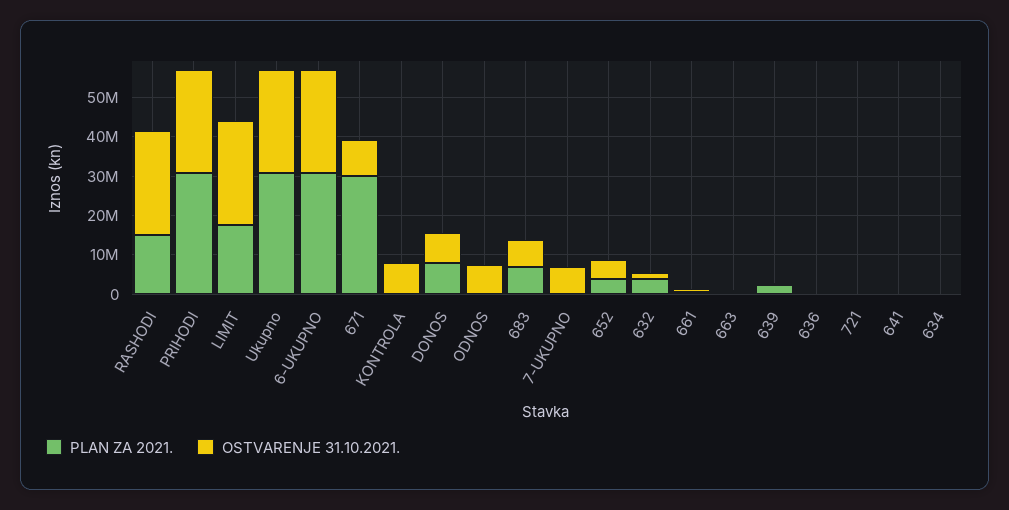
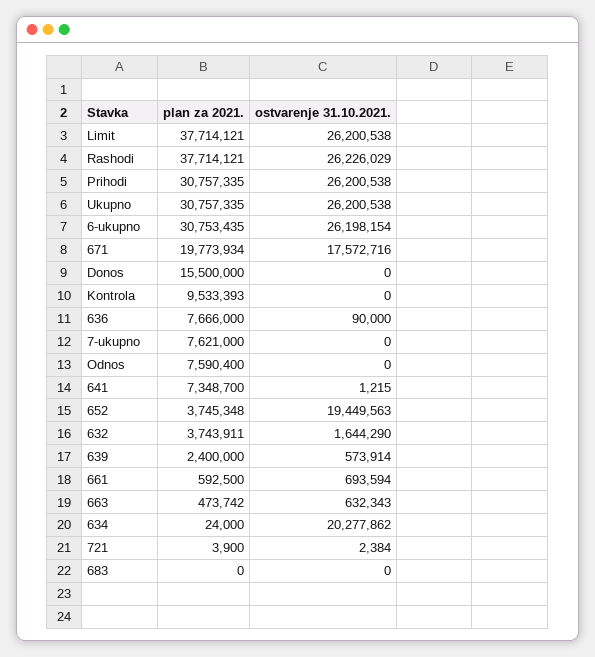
  {
    "PLAN ZA 2021.": {
-     "RASHODI": 15000000,
+     "RASHODI": 37714121,
      "PRIHODI": 30757335,
-     "LIMIT": 17500000,
+     "LIMIT": 37714121,
      "Ukupno": 30757335,
      "6-UKUPNO": 30753435,
-     "671": 30000000,
+     "671": 19773934,
-     "KONTROLA": 0,
+     "KONTROLA": 9533393,
-     "DONOS": 7500000,
+     "DONOS": 15500000,
-     "ODNOS": 0,
+     "ODNOS": 7590400,
-     "683": 7500000,
+     "683": 0,
-     "7-UKUPNO": 0,
+     "7-UKUPNO": 7621000,
      "652": 3745348,
      "632": 3743911,
      "661": 592500,
      "663": 473742,
      "639": 2400000,
-     "636": 0,
+     "636": 7666000,
      "721": 3900,
-     "641": 0,
+     "641": 7348700,
      "634": 24000
    },
    "OSTVARENJE 31.10.2021.": {
      "RASHODI": 26226029,
      "PRIHODI": 26200538,
      "LIMIT": 26200538,
      "Ukupno": 26200538,
      "6-UKUPNO": 26198154,
-     "671": 10000000,
+     "671": 17572716,
-     "KONTROLA": 7500000,
+     "KONTROLA": 0,
-     "DONOS": 7500000,
+     "DONOS": 0,
-     "ODNOS": 7500000,
+     "ODNOS": 0,
-     "683": 7500000,
+     "683": 0,
-     "7-UKUPNO": 7500000,
+     "7-UKUPNO": 0,
-     "652": 5000000,
+     "652": 19449563,
      "632": 1644290,
      "661": 693594,
      "663": 632343,
      "639": 573914,
      "636": 90000,
      "721": 2384,
      "641": 1215,
-     "634": 0
+     "634": 20277862
    }
  }

